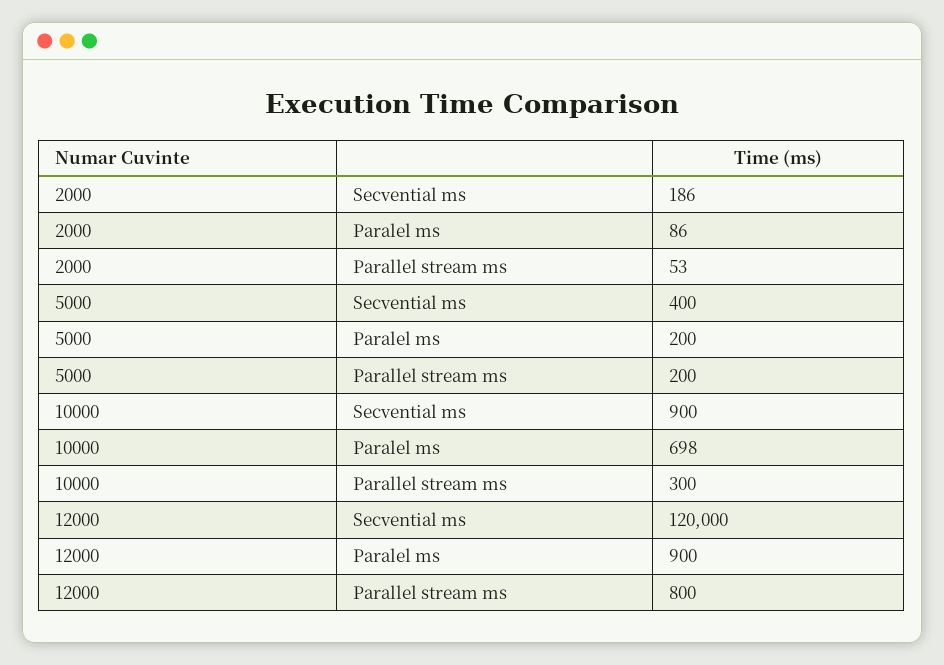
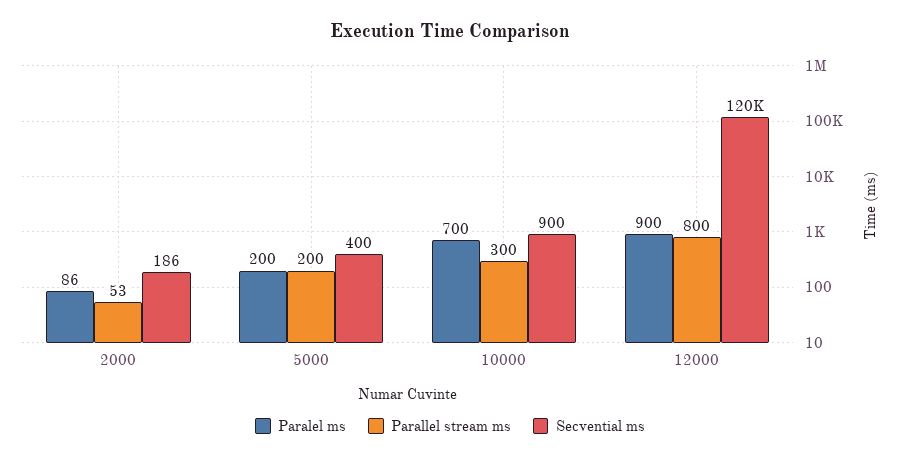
  {
    "Secvential ms": {
      "2000": 186,
      "5000": 400,
      "10000": 900,
      "12000": 120000
    },
    "Paralel ms": {
      "2000": 86,
      "5000": 200,
-     "10000": 698,
+     "10000": 700,
      "12000": 900
    },
    "Parallel stream ms": {
      "2000": 53,
      "5000": 200,
      "10000": 300,
      "12000": 800
    }
  }

